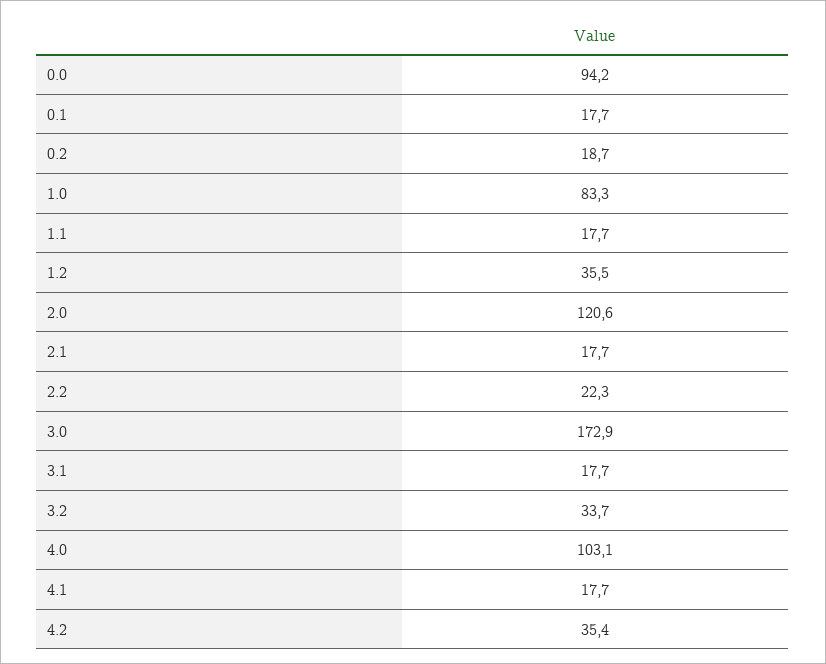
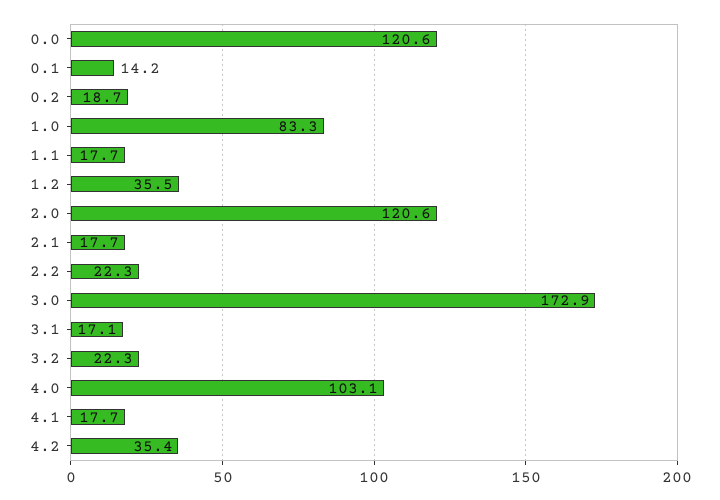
  {
-   "0.0": 94.2,
+   "0.0": 120.6,
-   "0.1": 17.7,
+   "0.1": 14.2,
    "0.2": 18.7,
    "1.0": 83.3,
    "1.1": 17.7,
    "1.2": 35.5,
    "2.0": 120.6,
    "2.1": 17.7,
    "2.2": 22.3,
    "3.0": 172.9,
-   "3.1": 17.7,
+   "3.1": 17.1,
-   "3.2": 33.7,
+   "3.2": 22.3,
    "4.0": 103.1,
    "4.1": 17.7,
    "4.2": 35.4
  }

